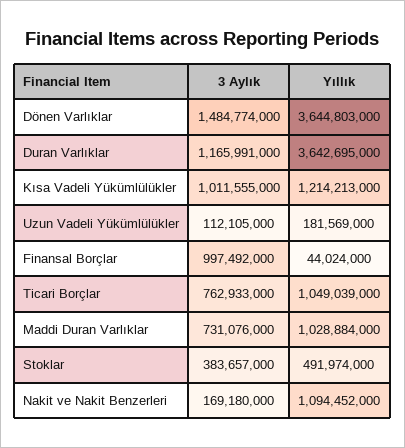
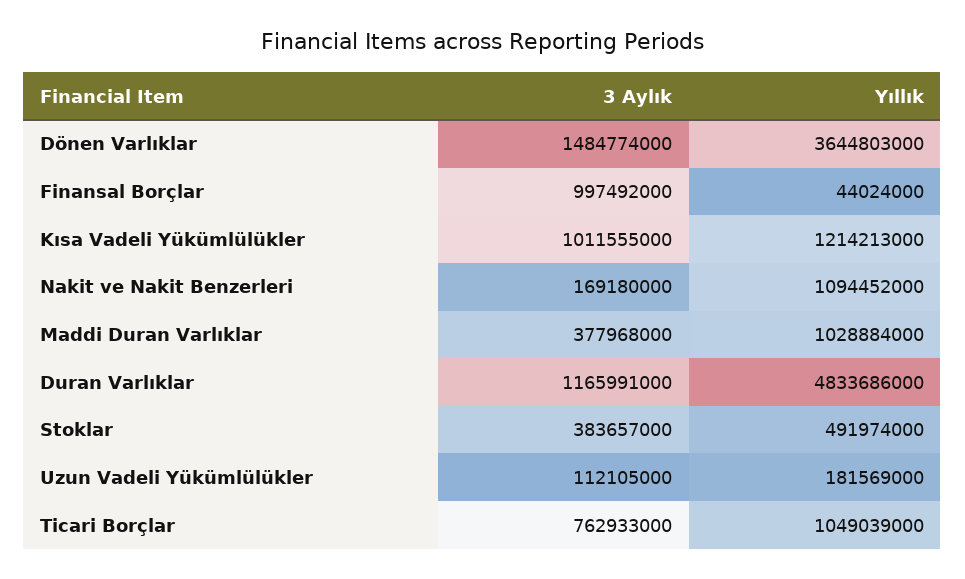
  {
    "3 Aylık": {
      "Dönen Varlıklar": 1484774000,
      "Duran Varlıklar": 1165991000,
      "Kısa Vadeli Yükümlülükler": 1011555000,
      "Uzun Vadeli Yükümlülükler": 112105000,
      "Finansal Borçlar": 997492000,
      "Ticari Borçlar": 762933000,
-     "Maddi Duran Varlıklar": 731076000,
+     "Maddi Duran Varlıklar": 377968000,
      "Stoklar": 383657000,
      "Nakit ve Nakit Benzerleri": 169180000
    },
    "Yıllık": {
      "Dönen Varlıklar": 3644803000,
-     "Duran Varlıklar": 3642695000,
+     "Duran Varlıklar": 4833686000,
      "Kısa Vadeli Yükümlülükler": 1214213000,
      "Uzun Vadeli Yükümlülükler": 181569000,
      "Finansal Borçlar": 44024000,
      "Ticari Borçlar": 1049039000,
      "Maddi Duran Varlıklar": 1028884000,
      "Stoklar": 491974000,
      "Nakit ve Nakit Benzerleri": 1094452000
    }
  }

